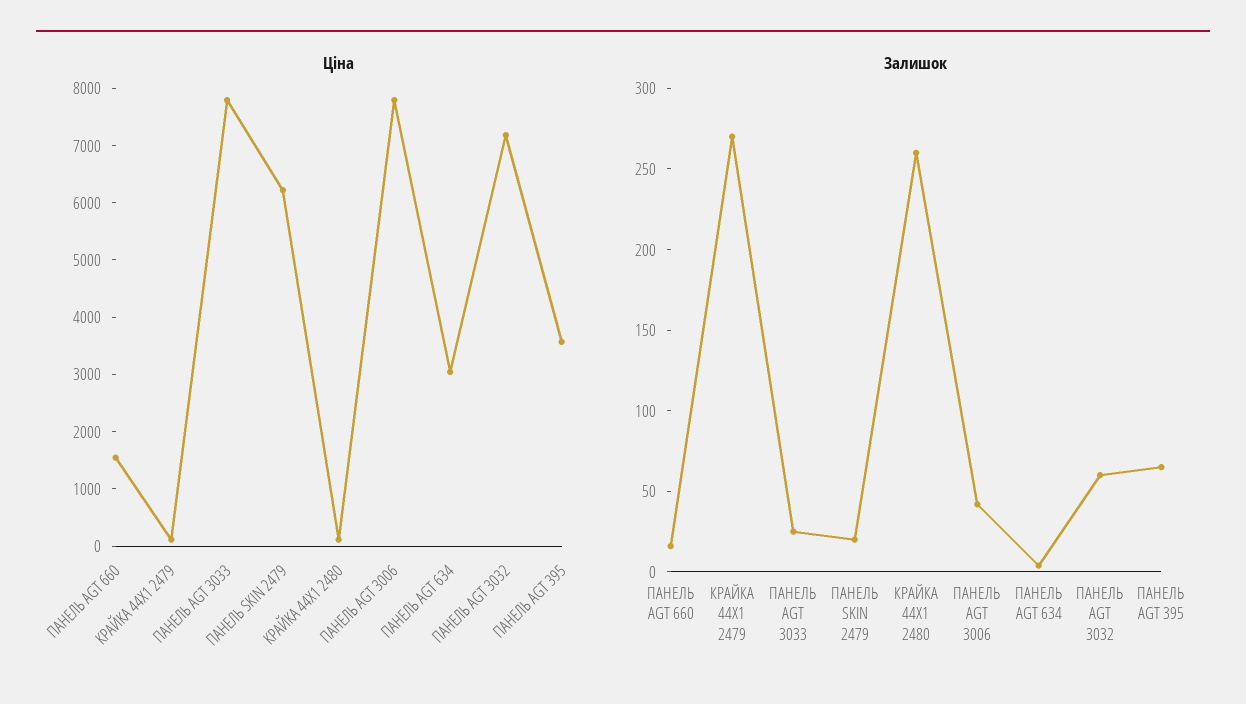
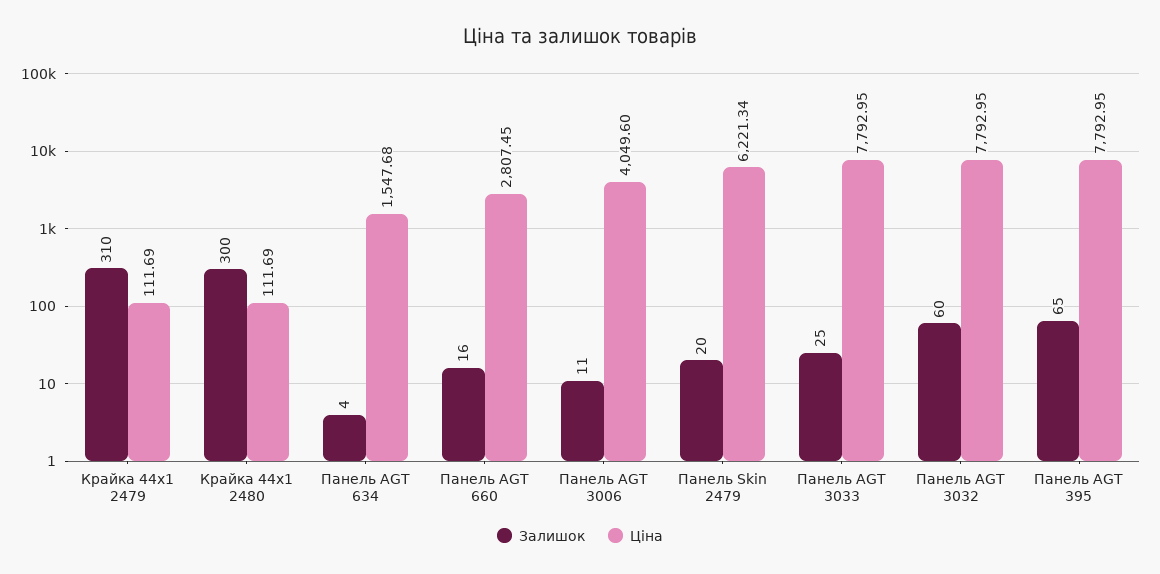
  {
    "Ціна": {
-     "ПАНЕЛЬ AGT 660": 1600,
+     "ПАНЕЛЬ AGT 660": 2807.45,
      "КРАЙКА 44X1 2479": 111.69,
      "ПАНЕЛЬ AGT 3033": 7792.95,
      "ПАНЕЛЬ SKIN 2479": 6221.34,
      "КРАЙКА 44X1 2480": 111.69,
-     "ПАНЕЛЬ AGT 3006": 7800,
+     "ПАНЕЛЬ AGT 3006": 4049.6,
-     "ПАНЕЛЬ AGT 634": 3000,
+     "ПАНЕЛЬ AGT 634": 1547.68,
-     "ПАНЕЛЬ AGT 3032": 7200,
+     "ПАНЕЛЬ AGT 3032": 7792.95,
-     "ПАНЕЛЬ AGT 395": 3600
+     "ПАНЕЛЬ AGT 395": 7792.95
    },
    "Залишок": {
      "ПАНЕЛЬ AGT 660": 16,
-     "КРАЙКА 44X1 2479": 270,
+     "КРАЙКА 44X1 2479": 310,
      "ПАНЕЛЬ AGT 3033": 25,
      "ПАНЕЛЬ SKIN 2479": 20,
-     "КРАЙКА 44X1 2480": 260,
+     "КРАЙКА 44X1 2480": 300,
-     "ПАНЕЛЬ AGT 3006": 40,
+     "ПАНЕЛЬ AGT 3006": 11,
      "ПАНЕЛЬ AGT 634": 4,
      "ПАНЕЛЬ AGT 3032": 60,
      "ПАНЕЛЬ AGT 395": 65
    }
  }

